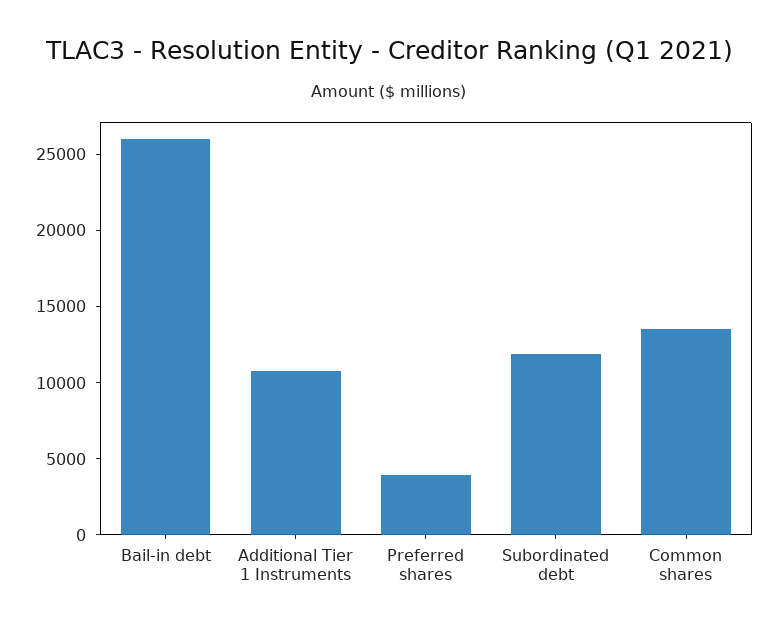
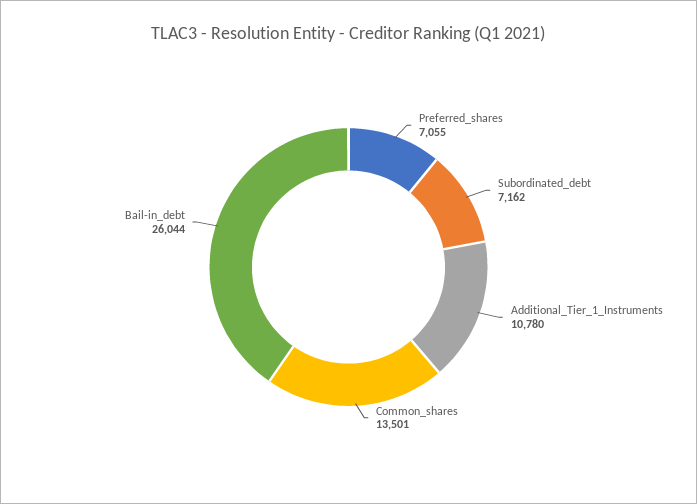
  {
    "Bail-in debt": 26044,
    "Additional Tier 1 Instruments": 10780,
-   "Preferred shares": 4000,
+   "Preferred shares": 7055,
-   "Subordinated debt": 12000,
+   "Subordinated debt": 7162,
    "Common shares": 13501
  }

